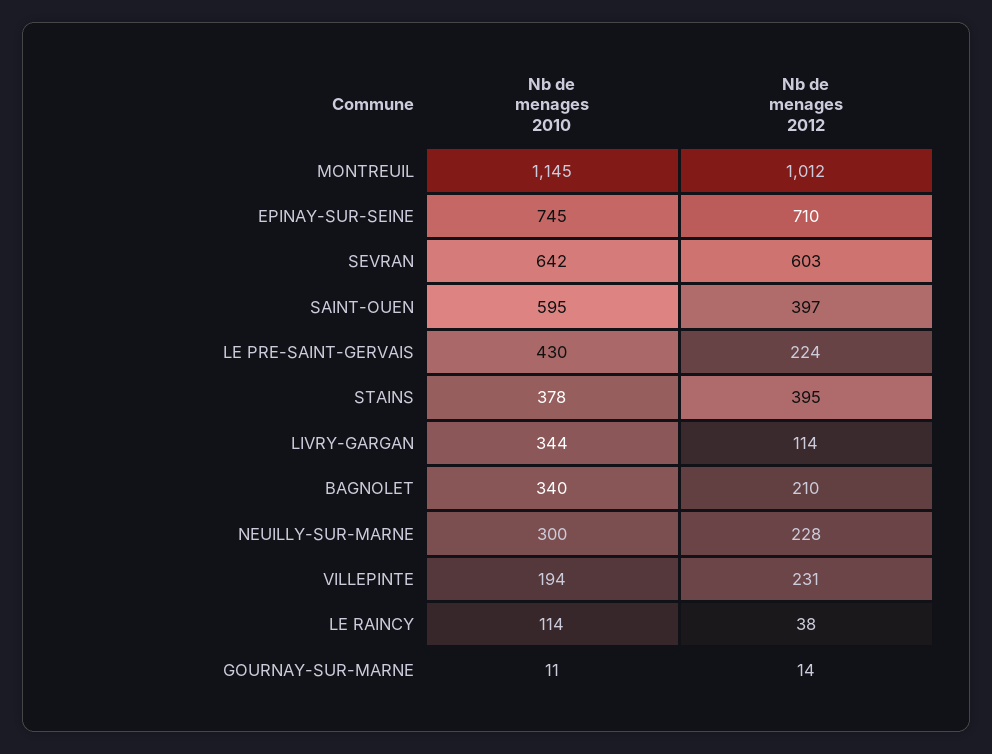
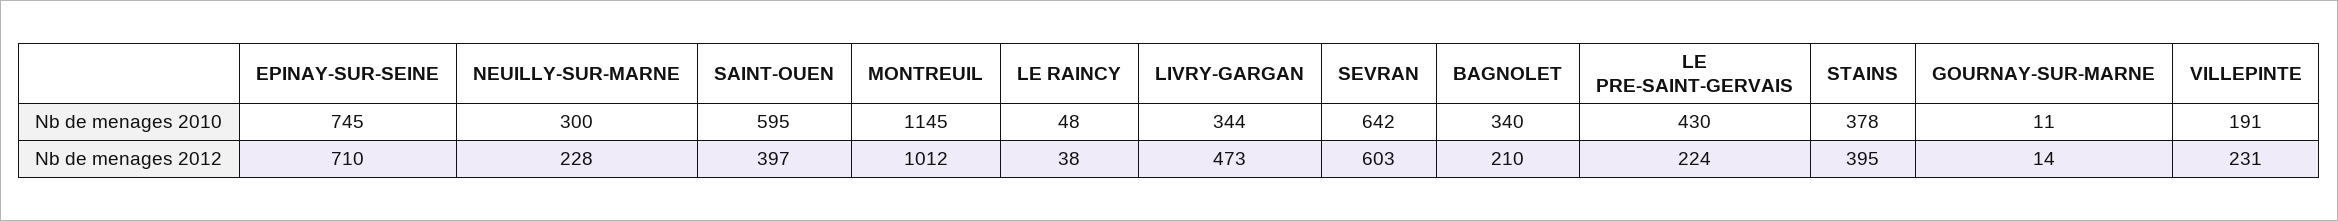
  {
    "Nb de menages 2010": {
      "MONTREUIL": 1145,
      "EPINAY-SUR-SEINE": 745,
      "SEVRAN": 642,
      "SAINT-OUEN": 595,
      "LE PRE-SAINT-GERVAIS": 430,
      "STAINS": 378,
      "LIVRY-GARGAN": 344,
      "BAGNOLET": 340,
      "NEUILLY-SUR-MARNE": 300,
-     "VILLEPINTE": 194,
+     "VILLEPINTE": 191,
-     "LE RAINCY": 114,
+     "LE RAINCY": 48,
      "GOURNAY-SUR-MARNE": 11
    },
    "Nb de menages 2012": {
      "MONTREUIL": 1012,
      "EPINAY-SUR-SEINE": 710,
      "SEVRAN": 603,
      "SAINT-OUEN": 397,
      "LE PRE-SAINT-GERVAIS": 224,
      "STAINS": 395,
-     "LIVRY-GARGAN": 114,
+     "LIVRY-GARGAN": 473,
      "BAGNOLET": 210,
      "NEUILLY-SUR-MARNE": 228,
      "VILLEPINTE": 231,
      "LE RAINCY": 38,
      "GOURNAY-SUR-MARNE": 14
    }
  }

